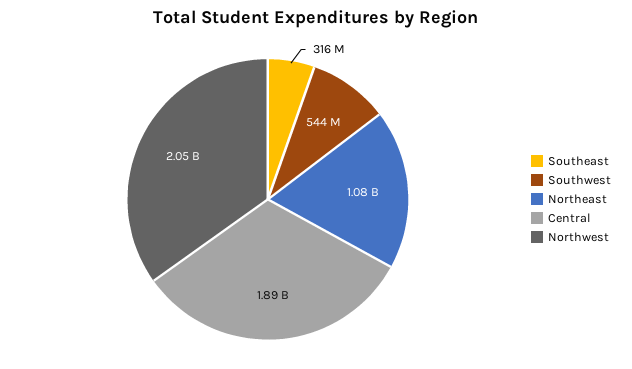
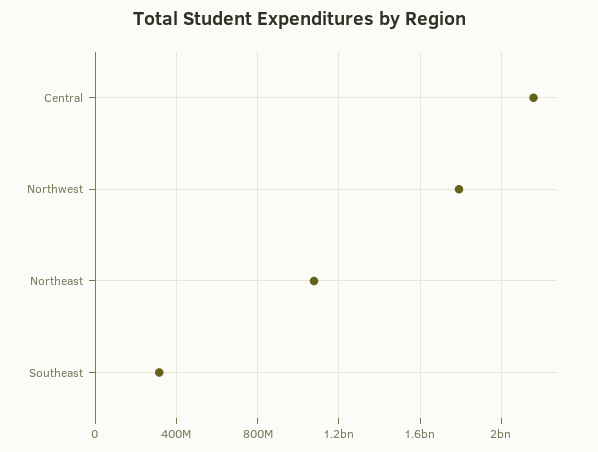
  {
    "Southeast": 316000000,
-   "Southwest": 544000000,
    "Northeast": 1080000000,
-   "Central": 1890000000,
+   "Central": 2150000000,
-   "Northwest": 2050000000
+   "Northwest": 1800000000
  }

